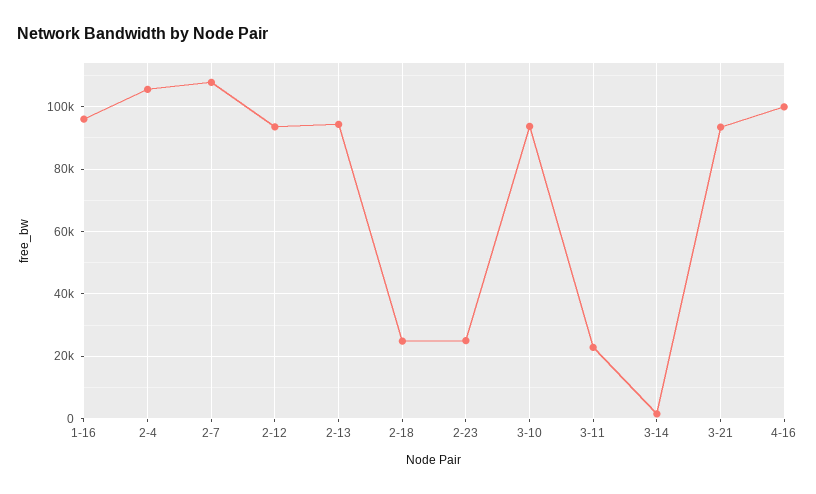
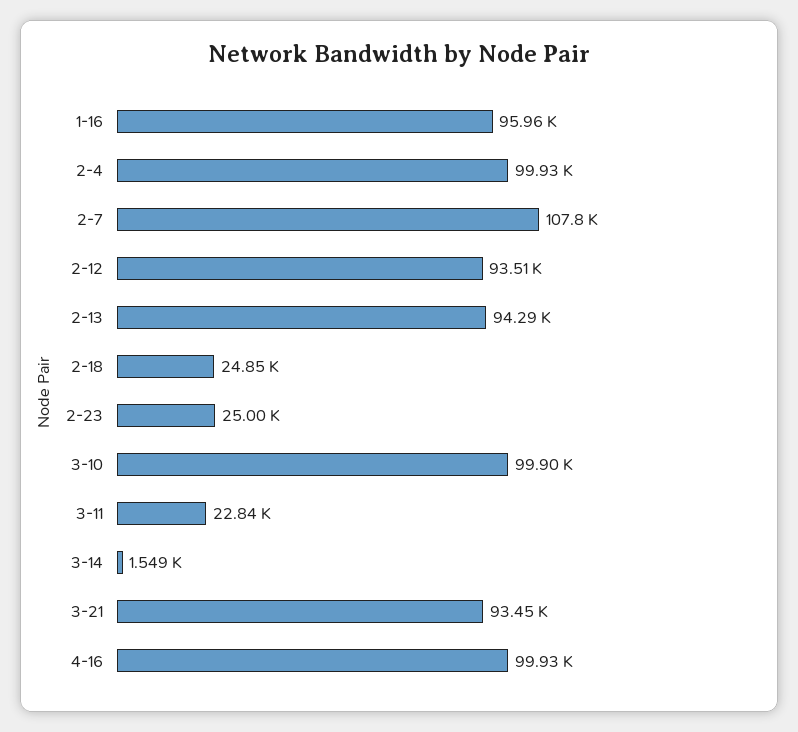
  {
    "1-16": 95960,
-   "2-4": 106000,
+   "2-4": 99930,
    "2-7": 107800,
    "2-12": 93510,
    "2-13": 94290,
    "2-18": 24850,
    "2-23": 25000,
-   "3-10": 94000,
+   "3-10": 99900,
    "3-11": 22840,
    "3-14": 1549,
    "3-21": 93450,
    "4-16": 99930
  }

